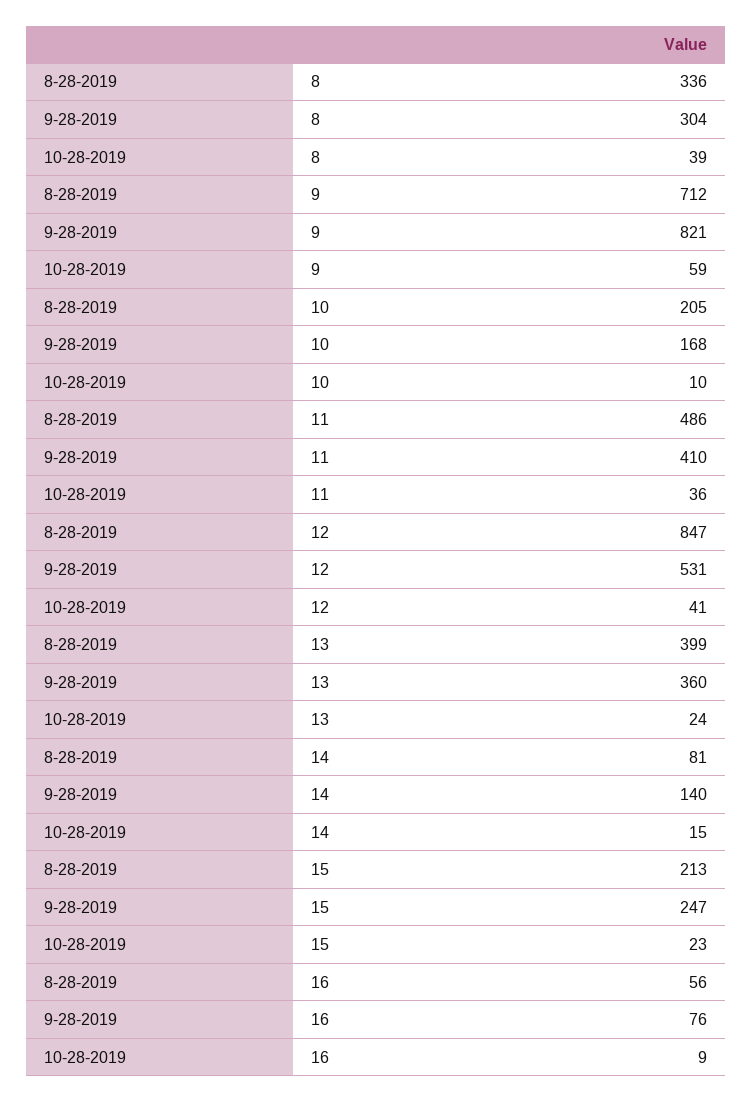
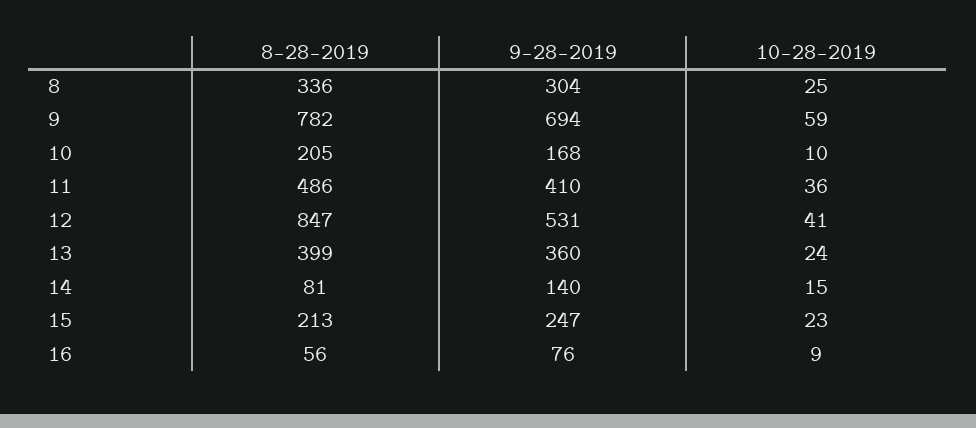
  {
    "8-28-2019": {
      "8": 336,
-     "9": 712,
+     "9": 782,
      "10": 205,
      "11": 486,
      "12": 847,
      "13": 399,
      "14": 81,
      "15": 213,
      "16": 56
    },
    "9-28-2019": {
      "8": 304,
-     "9": 821,
+     "9": 694,
      "10": 168,
      "11": 410,
      "12": 531,
      "13": 360,
      "14": 140,
      "15": 247,
      "16": 76
    },
    "10-28-2019": {
-     "8": 39,
+     "8": 25,
      "9": 59,
      "10": 10,
      "11": 36,
      "12": 41,
      "13": 24,
      "14": 15,
      "15": 23,
      "16": 9
    }
  }

